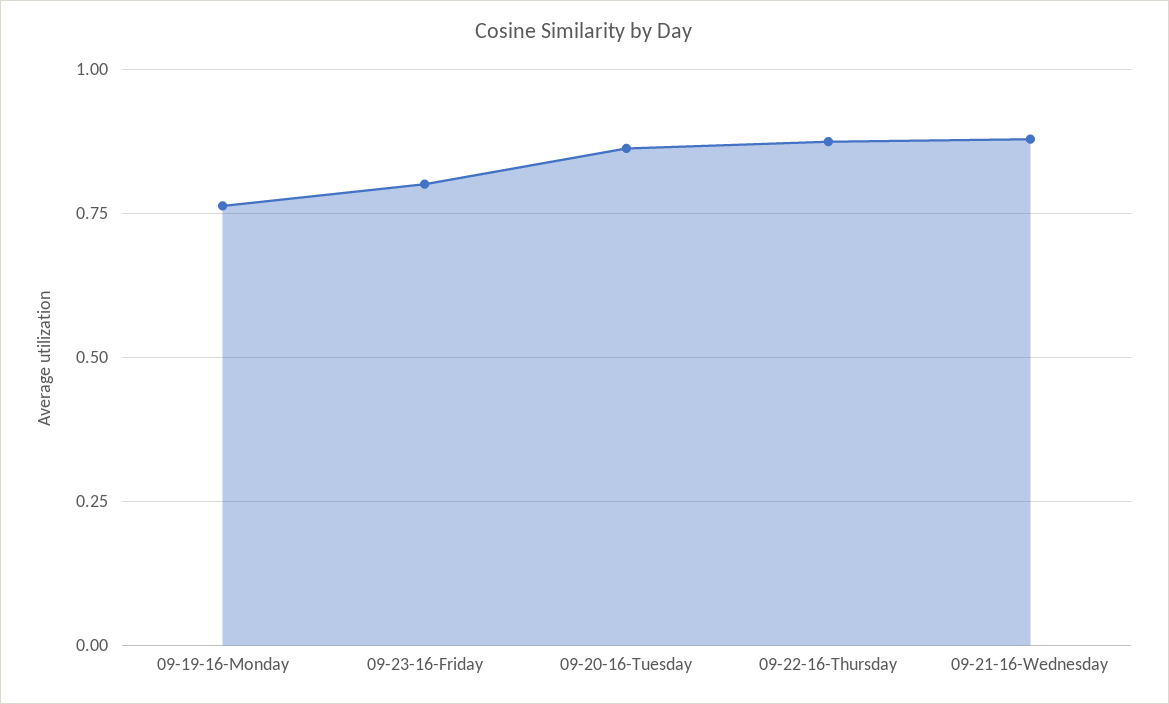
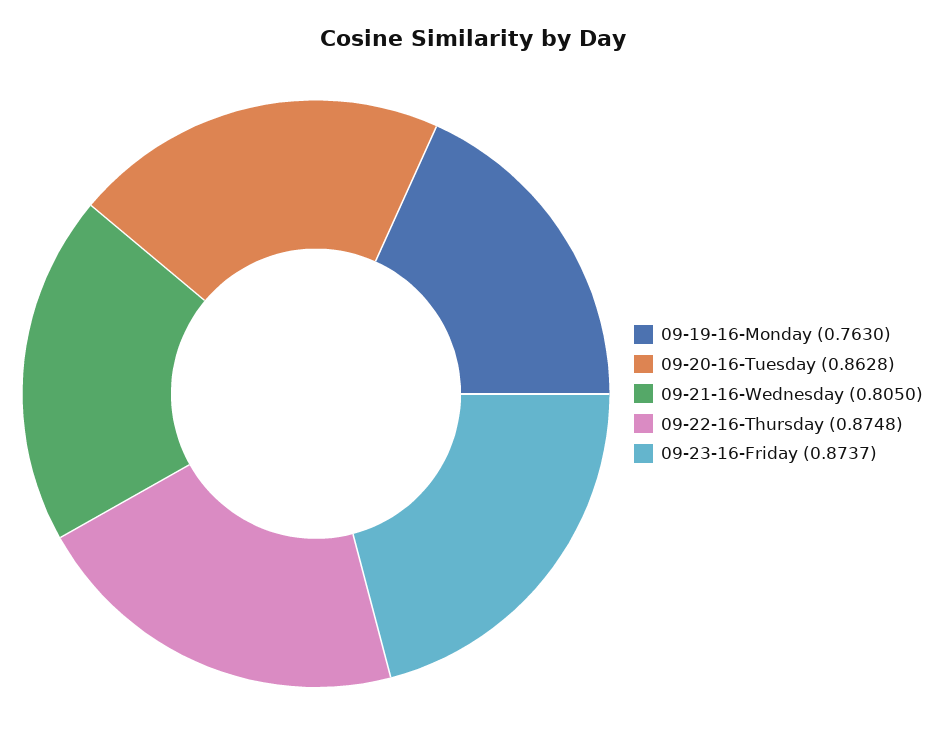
  {
    "09-19-16-Monday": 0.763,
-   "09-23-16-Friday": 0.8,
+   "09-23-16-Friday": 0.8737,
    "09-20-16-Tuesday": 0.8628,
    "09-22-16-Thursday": 0.8748,
-   "09-21-16-Wednesday": 0.875
+   "09-21-16-Wednesday": 0.805
  }

